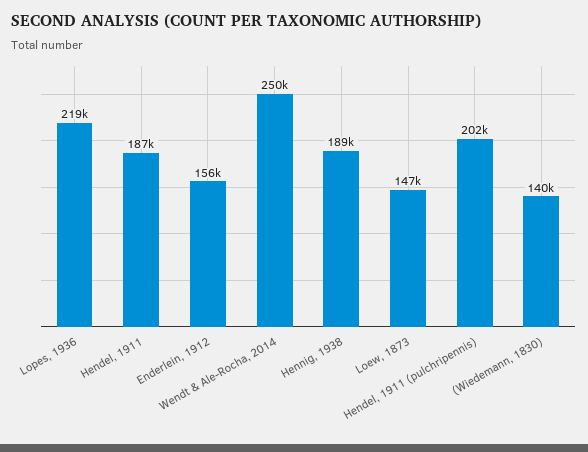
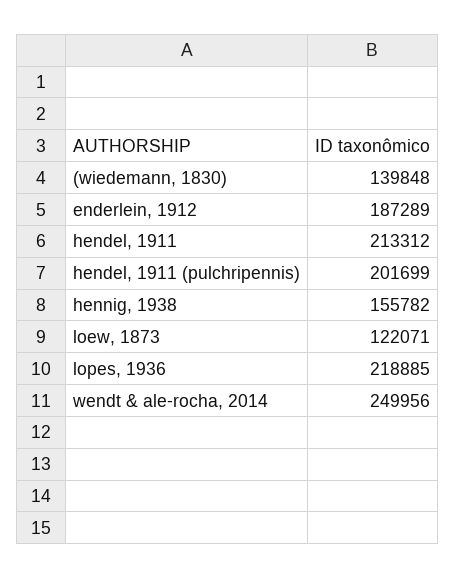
  {
    "Lopes, 1936": 218885,
-   "Hendel, 1911": 187000,
+   "Hendel, 1911": 213312,
-   "Enderlein, 1912": 156000,
+   "Enderlein, 1912": 187289,
    "Wendt & Ale-Rocha, 2014": 249956,
-   "Hennig, 1938": 189000,
+   "Hennig, 1938": 155782,
-   "Loew, 1873": 147000,
+   "Loew, 1873": 122071,
    "Hendel, 1911 (pulchripennis)": 201699,
    "(Wiedemann, 1830)": 139848
  }

